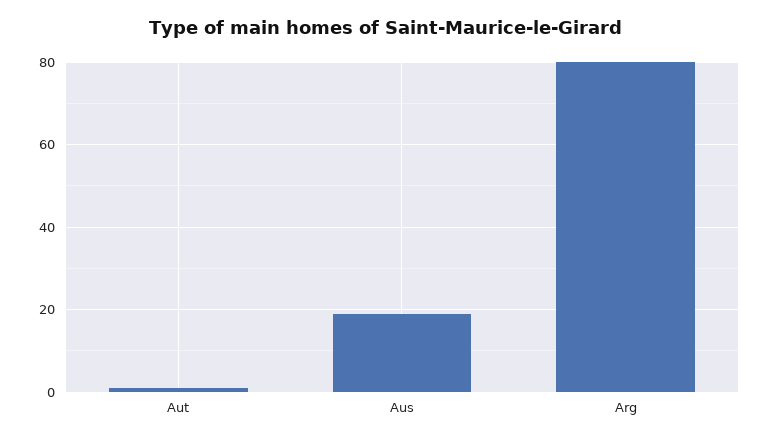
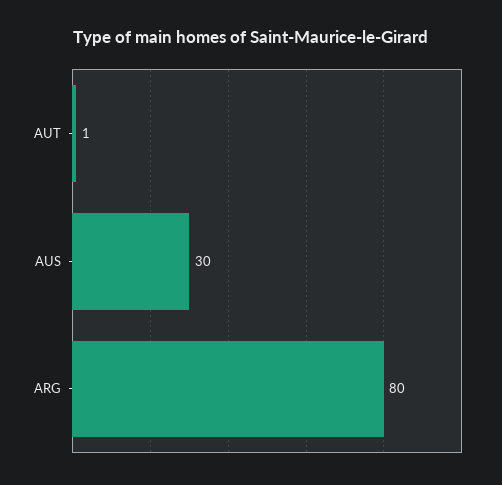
  {
    "Aut": 1,
-   "Aus": 20,
+   "Aus": 30,
    "Arg": 80
  }

